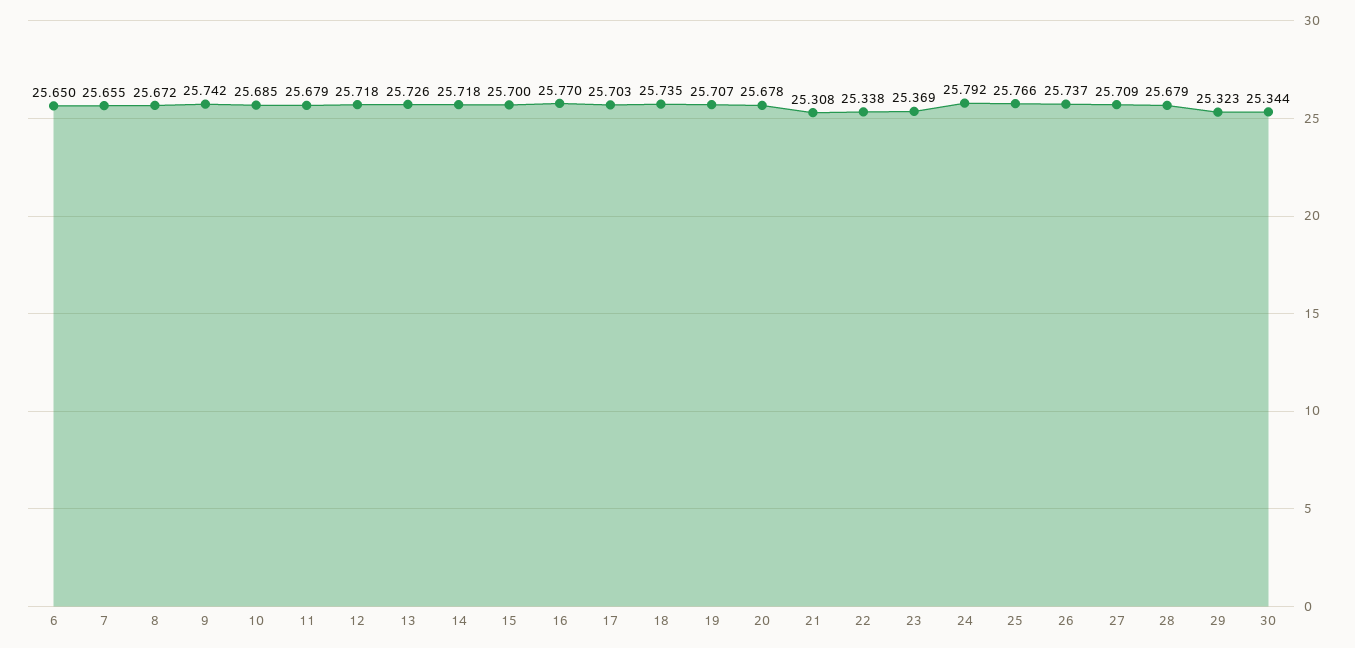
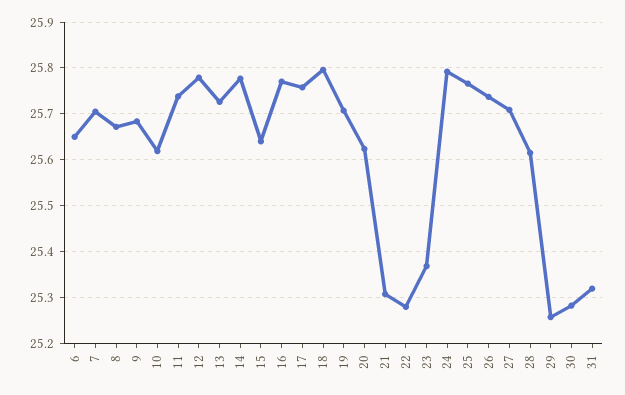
  {
    "6": 25.65,
-   "7": 25.655,
+   "7": 25.7,
    "8": 25.672,
-   "9": 25.742,
+   "9": 25.68,
-   "10": 25.685,
+   "10": 25.62,
-   "11": 25.679,
+   "11": 25.74,
-   "12": 25.718,
+   "12": 25.78,
    "13": 25.726,
-   "14": 25.718,
+   "14": 25.78,
-   "15": 25.7,
+   "15": 25.64,
    "16": 25.77,
-   "17": 25.703,
+   "17": 25.76,
-   "18": 25.735,
+   "18": 25.8,
    "19": 25.707,
-   "20": 25.678,
+   "20": 25.62,
    "21": 25.308,
-   "22": 25.338,
+   "22": 25.28,
    "23": 25.369,
    "24": 25.792,
    "25": 25.766,
    "26": 25.737,
    "27": 25.709,
-   "28": 25.679,
+   "28": 25.62,
-   "29": 25.323,
+   "29": 25.26,
-   "30": 25.344
+   "30": 25.28,
+   "31": 25.32
  }

